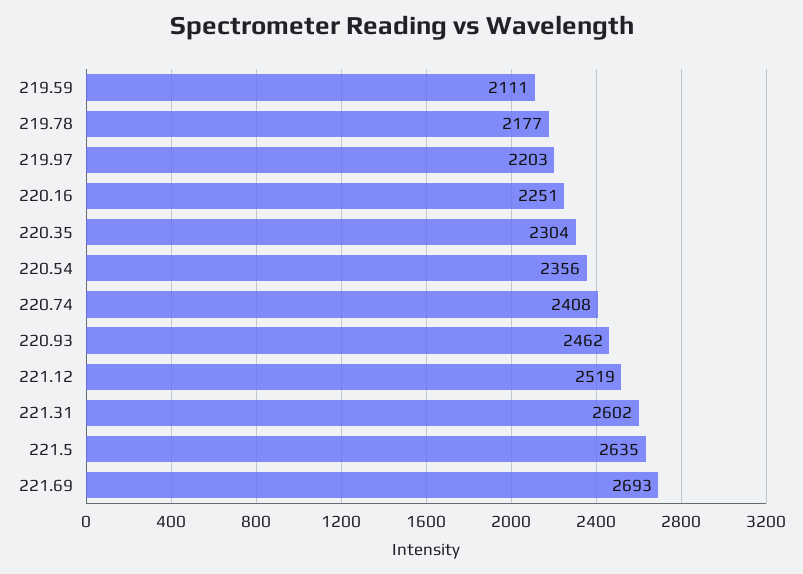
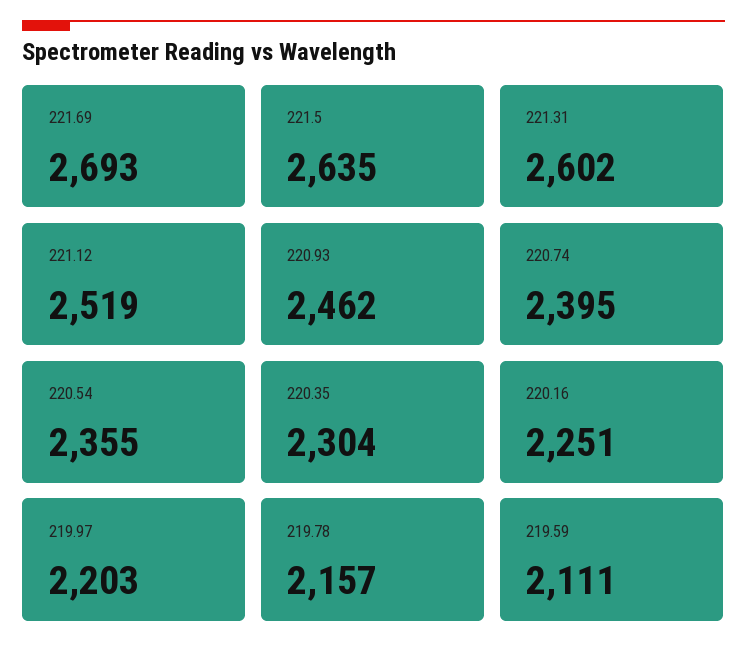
  {
    "219.59": 2111,
-   "219.78": 2177,
+   "219.78": 2157,
    "219.97": 2203,
    "220.16": 2251,
    "220.35": 2304,
-   "220.54": 2356,
+   "220.54": 2355,
-   "220.74": 2408,
+   "220.74": 2395,
    "220.93": 2462,
    "221.12": 2519,
    "221.31": 2602,
    "221.5": 2635,
    "221.69": 2693
  }

